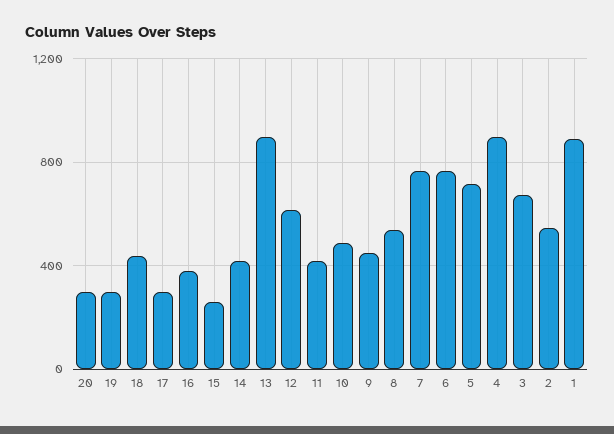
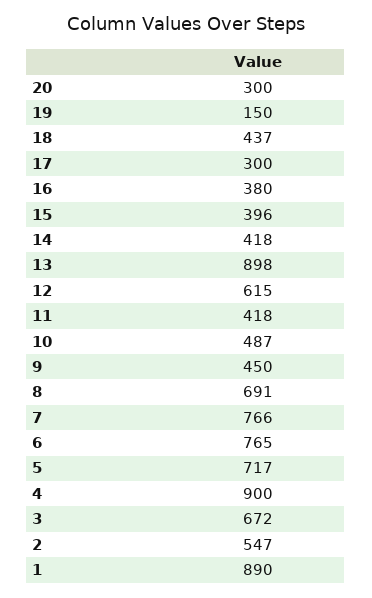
  {
    "20": 300,
-   "19": 300,
+   "19": 150,
    "18": 437,
    "17": 300,
    "16": 380,
-   "15": 250,
+   "15": 396,
    "14": 418,
    "13": 898,
    "12": 615,
    "11": 418,
    "10": 487,
    "9": 450,
-   "8": 550,
+   "8": 691,
    "7": 766,
    "6": 765,
    "5": 717,
    "4": 900,
    "3": 672,
    "2": 547,
    "1": 890
  }

